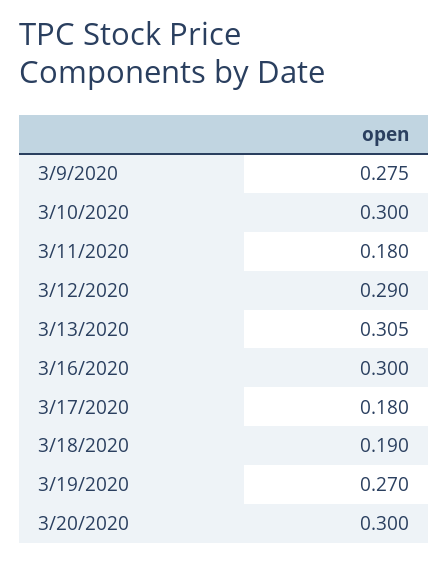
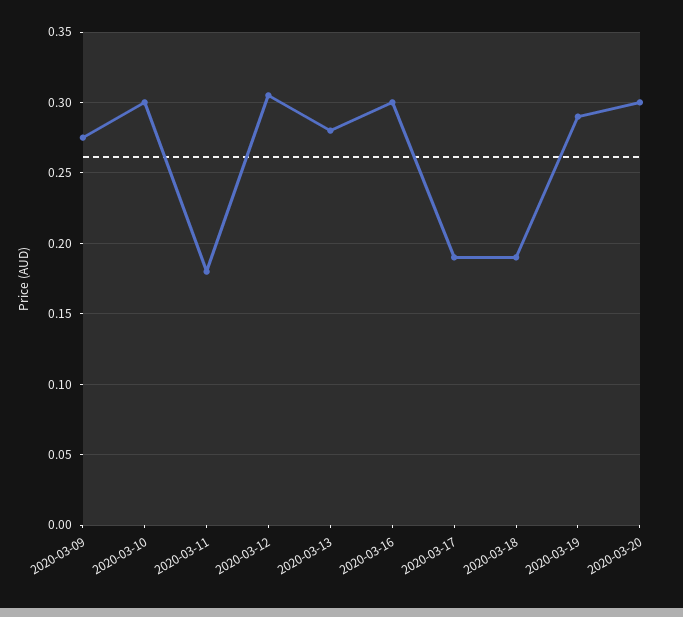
  {
    "3/9/2020": 0.275,
    "3/10/2020": 0.3,
    "3/11/2020": 0.18,
-   "3/12/2020": 0.29,
+   "3/12/2020": 0.305,
-   "3/13/2020": 0.305,
+   "3/13/2020": 0.28,
    "3/16/2020": 0.3,
-   "3/17/2020": 0.18,
+   "3/17/2020": 0.19,
    "3/18/2020": 0.19,
-   "3/19/2020": 0.27,
+   "3/19/2020": 0.29,
    "3/20/2020": 0.3
  }

